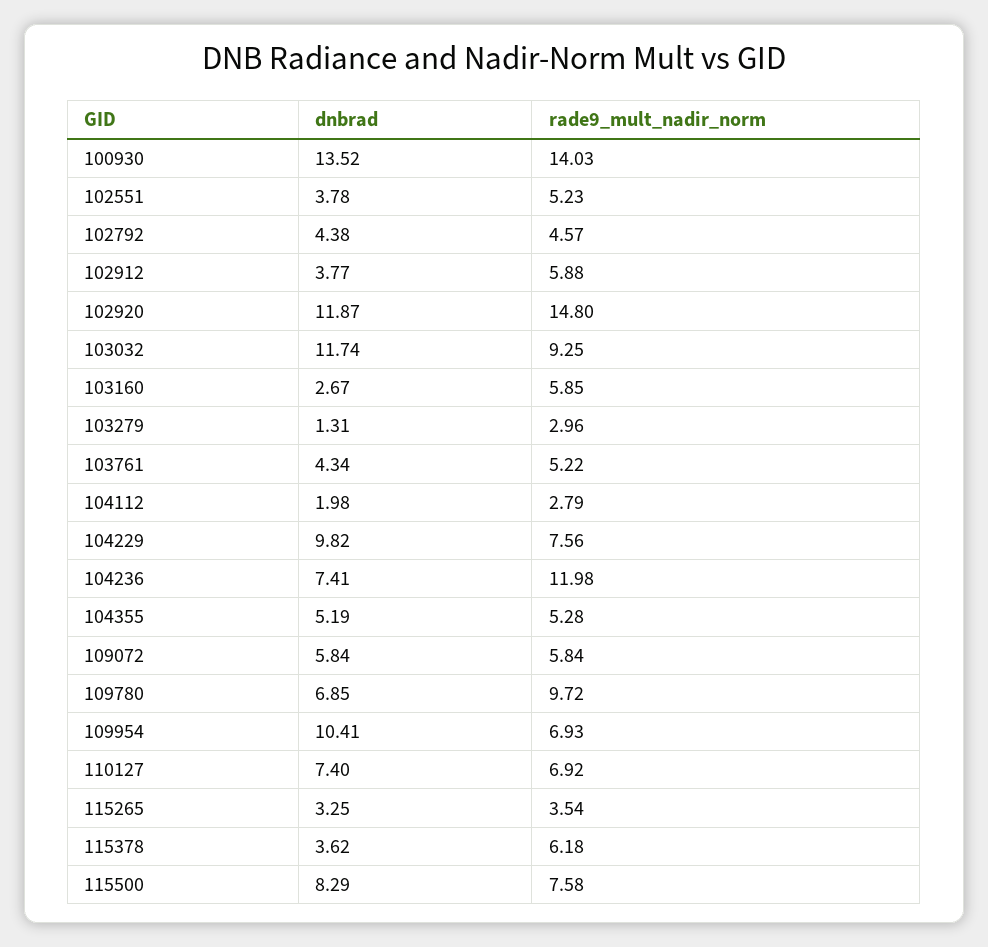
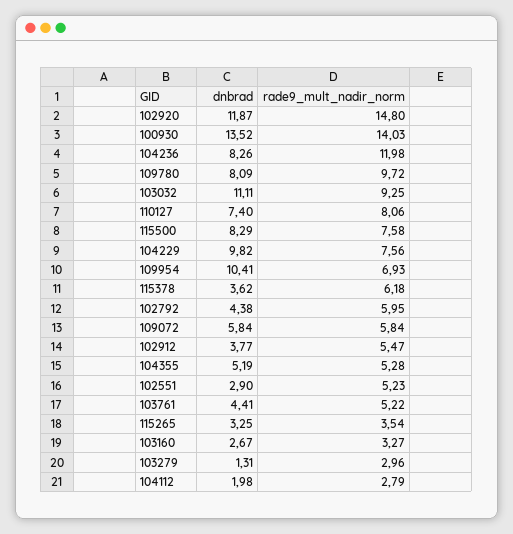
  {
    "dnbrad": {
      "100930": 13.52,
-     "102551": 3.78,
+     "102551": 2.9,
      "102792": 4.38,
      "102912": 3.77,
      "102920": 11.87,
-     "103032": 11.74,
+     "103032": 11.11,
      "103160": 2.67,
      "103279": 1.31,
-     "103761": 4.34,
+     "103761": 4.41,
      "104112": 1.98,
      "104229": 9.82,
-     "104236": 7.41,
+     "104236": 8.26,
      "104355": 5.19,
      "109072": 5.84,
-     "109780": 6.85,
+     "109780": 8.09,
      "109954": 10.41,
      "110127": 7.4,
      "115265": 3.25,
      "115378": 3.62,
      "115500": 8.29
    },
    "rade9_mult_nadir_norm": {
      "100930": 14.03,
      "102551": 5.23,
-     "102792": 4.57,
+     "102792": 5.95,
-     "102912": 5.88,
+     "102912": 5.47,
      "102920": 14.8,
      "103032": 9.25,
-     "103160": 5.85,
+     "103160": 3.27,
      "103279": 2.96,
      "103761": 5.22,
      "104112": 2.79,
      "104229": 7.56,
      "104236": 11.98,
      "104355": 5.28,
      "109072": 5.84,
      "109780": 9.72,
      "109954": 6.93,
-     "110127": 6.92,
+     "110127": 8.06,
      "115265": 3.54,
      "115378": 6.18,
      "115500": 7.58
    }
  }

